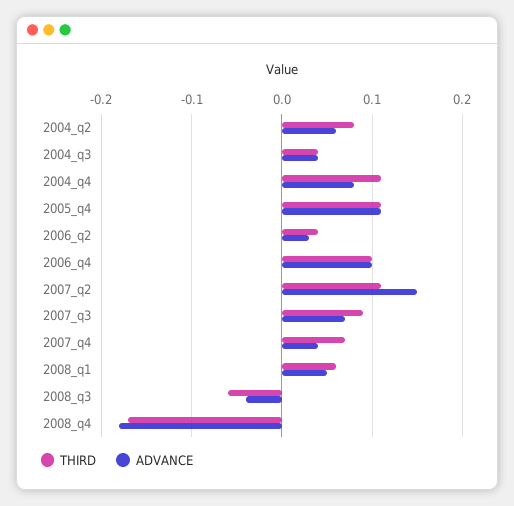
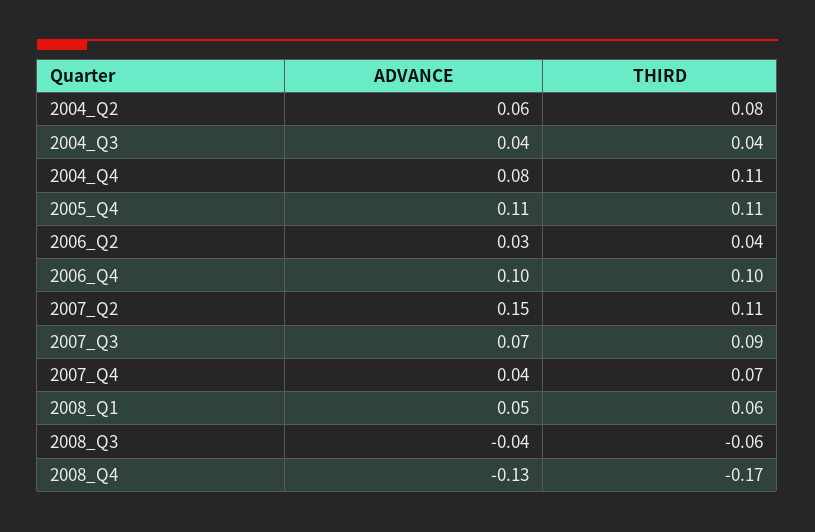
  {
    "THIRD": {
      "2004_q2": 0.08,
      "2004_q3": 0.04,
      "2004_q4": 0.11,
      "2005_q4": 0.11,
      "2006_q2": 0.04,
      "2006_q4": 0.1,
      "2007_q2": 0.11,
      "2007_q3": 0.09,
      "2007_q4": 0.07,
      "2008_q1": 0.06,
      "2008_q3": -0.06,
      "2008_q4": -0.17
    },
    "ADVANCE": {
      "2004_q2": 0.06,
      "2004_q3": 0.04,
      "2004_q4": 0.08,
      "2005_q4": 0.11,
      "2006_q2": 0.03,
      "2006_q4": 0.1,
      "2007_q2": 0.15,
      "2007_q3": 0.07,
      "2007_q4": 0.04,
      "2008_q1": 0.05,
      "2008_q3": -0.04,
-     "2008_q4": -0.18
+     "2008_q4": -0.13
    }
  }

